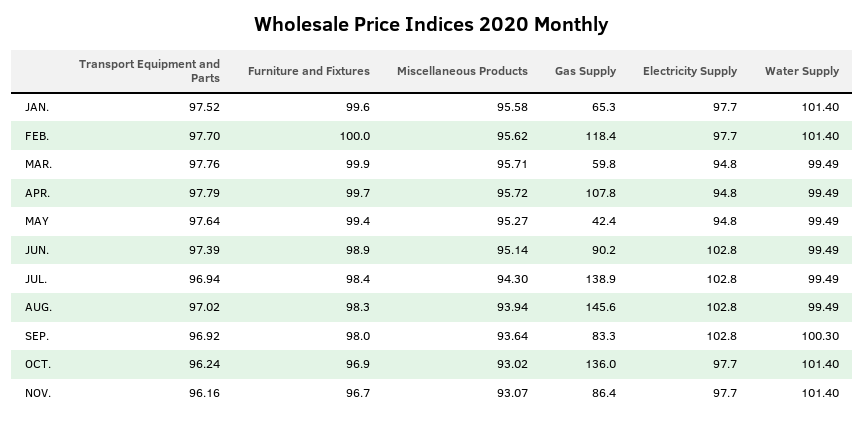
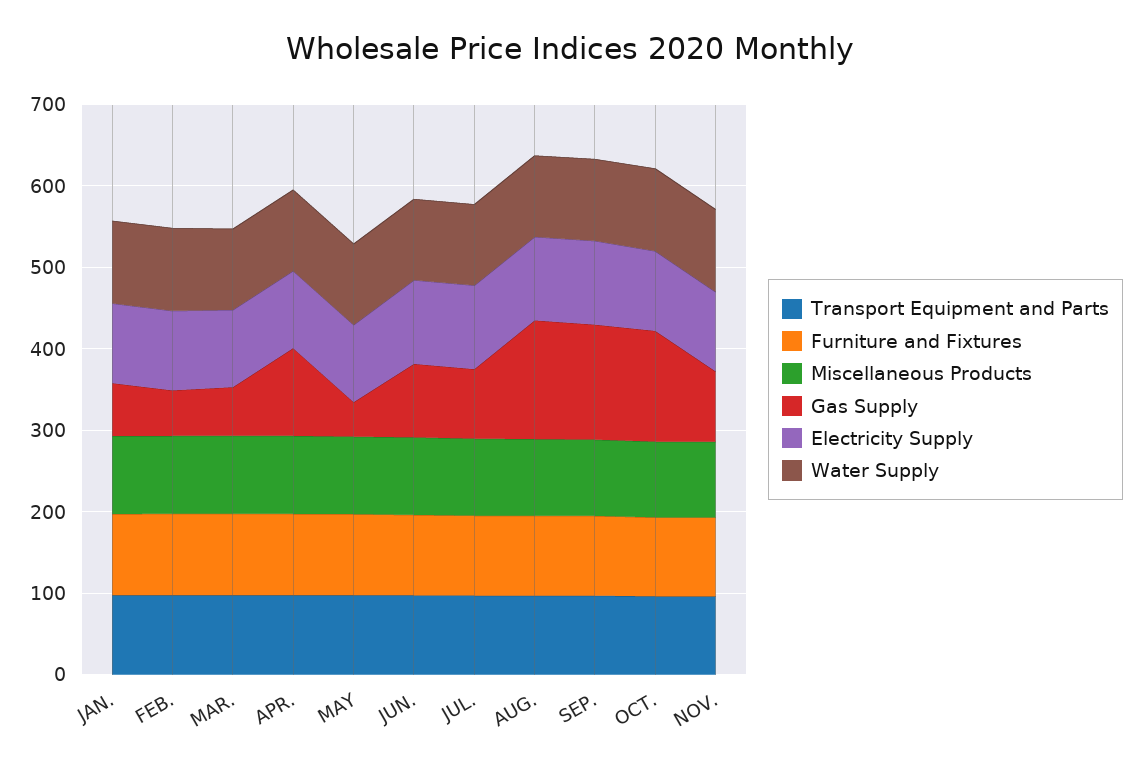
  {
    "Transport Equipment and Parts": {
      "JAN.": 97.52,
      "FEB.": 97.7,
      "MAR.": 97.76,
      "APR.": 97.79,
      "MAY": 97.64,
      "JUN.": 97.39,
      "JUL.": 96.94,
      "AUG.": 97.02,
      "SEP.": 96.92,
      "OCT.": 96.24,
      "NOV.": 96.16
    },
    "Furniture and Fixtures": {
      "JAN.": 99.6,
      "FEB.": 100,
      "MAR.": 99.9,
      "APR.": 99.7,
      "MAY": 99.4,
      "JUN.": 98.9,
      "JUL.": 98.4,
      "AUG.": 98.3,
      "SEP.": 98,
      "OCT.": 96.9,
      "NOV.": 96.7
    },
    "Miscellaneous Products": {
      "JAN.": 95.58,
      "FEB.": 95.62,
      "MAR.": 95.71,
      "APR.": 95.72,
      "MAY": 95.27,
      "JUN.": 95.14,
      "JUL.": 94.3,
      "AUG.": 93.94,
      "SEP.": 93.64,
      "OCT.": 93.02,
      "NOV.": 93.07
    },
    "Gas Supply": {
      "JAN.": 65.3,
-     "FEB.": 118.4,
+     "FEB.": 60,
      "MAR.": 59.8,
      "APR.": 107.8,
      "MAY": 42.4,
      "JUN.": 90.2,
-     "JUL.": 138.9,
+     "JUL.": 80,
      "AUG.": 145.6,
-     "SEP.": 83.3,
+     "SEP.": 140,
      "OCT.": 136,
      "NOV.": 86.4
    },
    "Electricity Supply": {
      "JAN.": 97.7,
      "FEB.": 97.7,
      "MAR.": 94.8,
      "APR.": 94.8,
      "MAY": 94.8,
      "JUN.": 102.8,
      "JUL.": 102.8,
      "AUG.": 102.8,
      "SEP.": 102.8,
      "OCT.": 97.7,
      "NOV.": 97.7
    },
    "Water Supply": {
      "JAN.": 101.4,
      "FEB.": 101.4,
      "MAR.": 99.49,
      "APR.": 99.49,
      "MAY": 99.49,
      "JUN.": 99.49,
      "JUL.": 99.49,
      "AUG.": 99.49,
      "SEP.": 100.3,
      "OCT.": 101.4,
      "NOV.": 101.4
    }
  }

